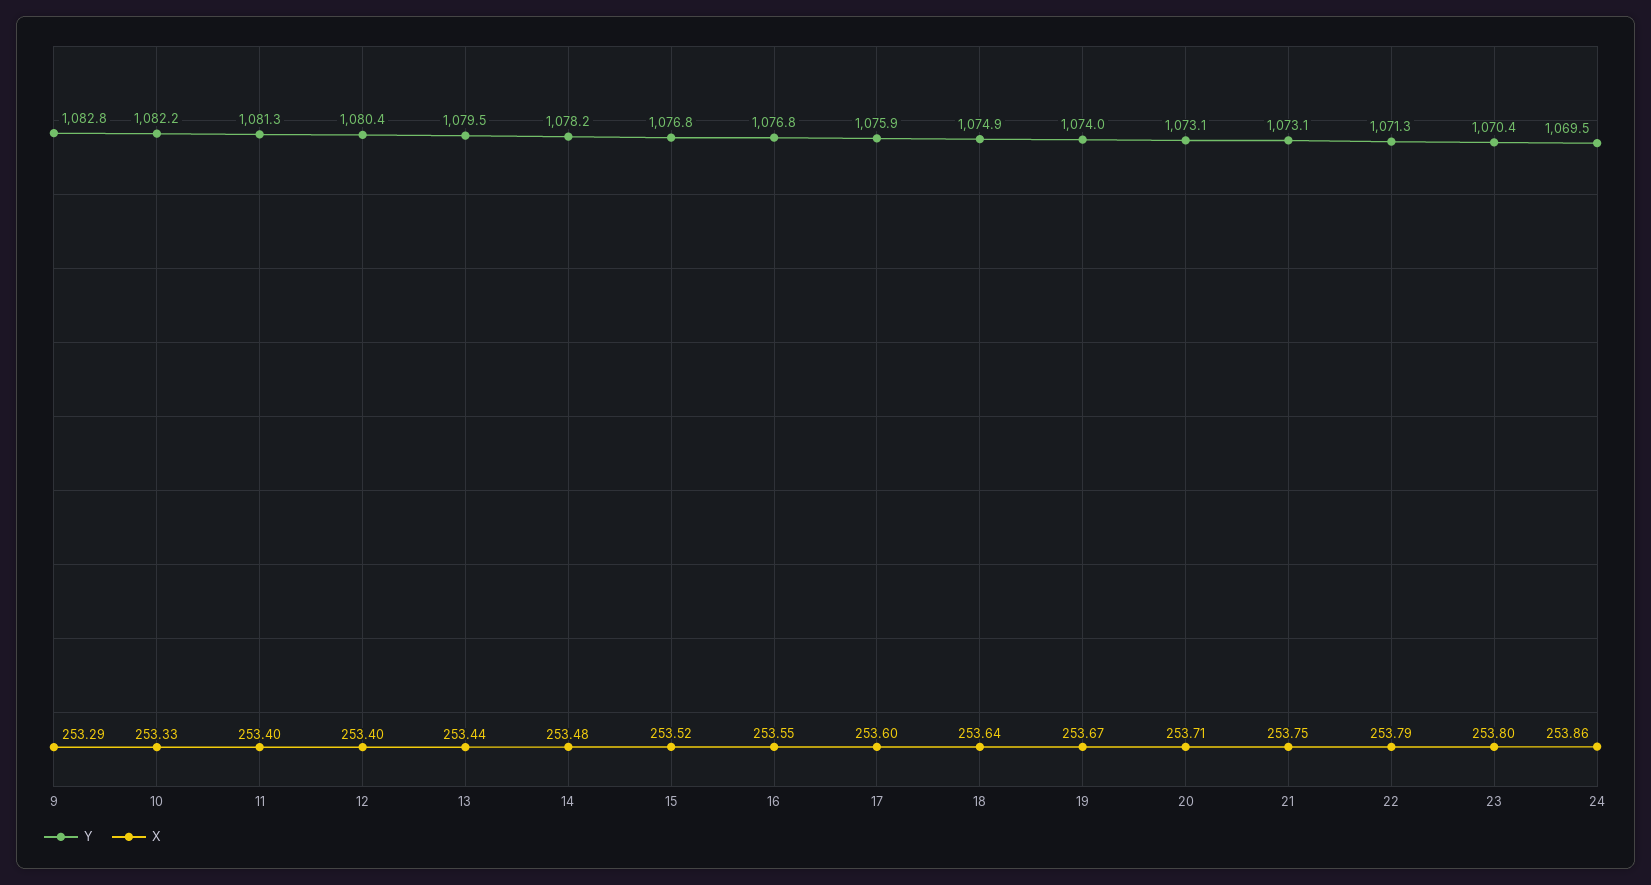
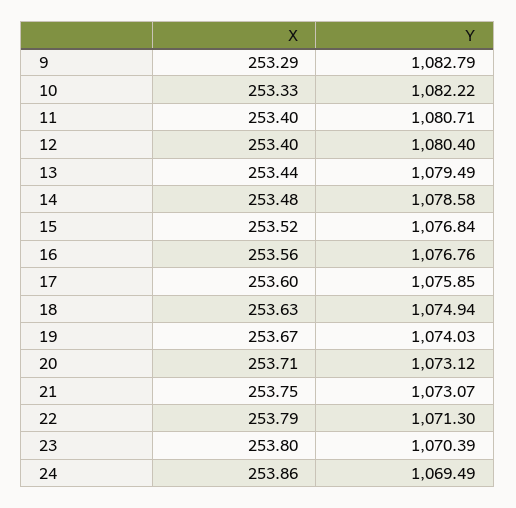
  {
    "Y": {
      "9": 1082.79,
      "10": 1082.22,
-     "11": 1081.3,
+     "11": 1080.71,
      "12": 1080.4,
      "13": 1079.49,
-     "14": 1078.2,
+     "14": 1078.58,
      "15": 1076.84,
      "16": 1076.76,
      "17": 1075.85,
      "18": 1074.94,
      "19": 1074.03,
      "20": 1073.12,
      "21": 1073.07,
      "22": 1071.3,
      "23": 1070.39,
      "24": 1069.49
    },
    "X": {
      "9": 253.29,
      "10": 253.33,
      "11": 253.4,
      "12": 253.4,
      "13": 253.44,
      "14": 253.48,
      "15": 253.52,
-     "16": 253.55,
+     "16": 253.56,
      "17": 253.6,
-     "18": 253.64,
+     "18": 253.63,
      "19": 253.67,
      "20": 253.71,
      "21": 253.75,
      "22": 253.79,
      "23": 253.8,
      "24": 253.86
    }
  }

